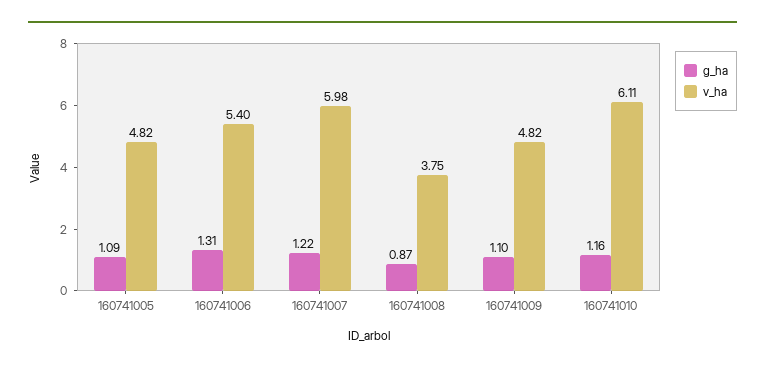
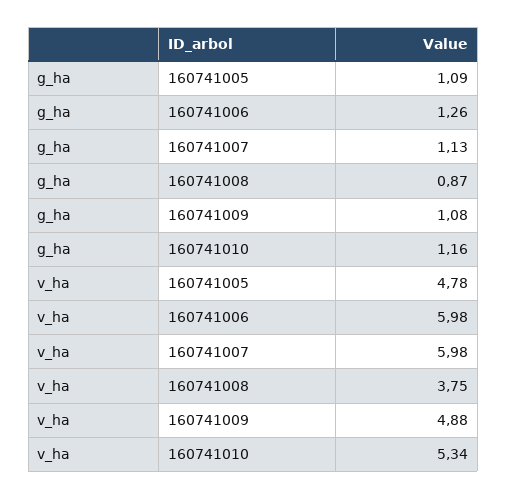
  {
    "g_ha": {
      "160741005": 1.09,
-     "160741006": 1.31,
+     "160741006": 1.26,
-     "160741007": 1.22,
+     "160741007": 1.13,
      "160741008": 0.87,
-     "160741009": 1.1,
+     "160741009": 1.08,
      "160741010": 1.16
    },
    "v_ha": {
-     "160741005": 4.82,
+     "160741005": 4.78,
-     "160741006": 5.4,
+     "160741006": 5.98,
      "160741007": 5.98,
      "160741008": 3.75,
-     "160741009": 4.82,
+     "160741009": 4.88,
-     "160741010": 6.11
+     "160741010": 5.34
    }
  }

